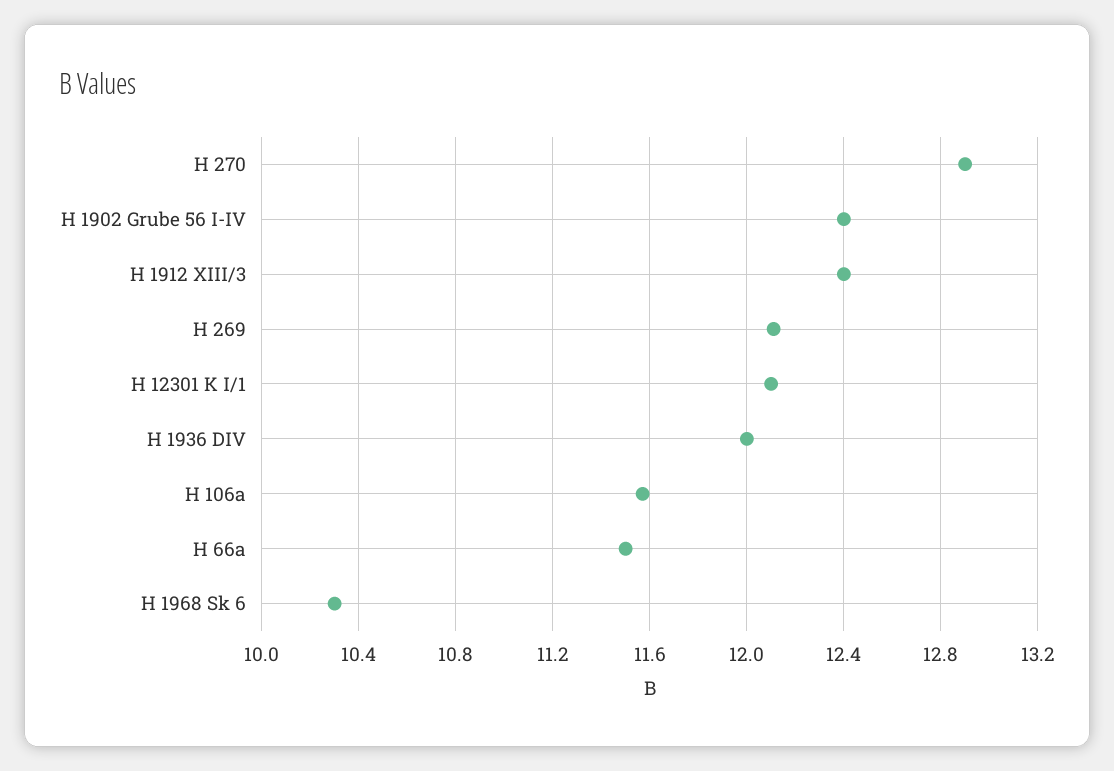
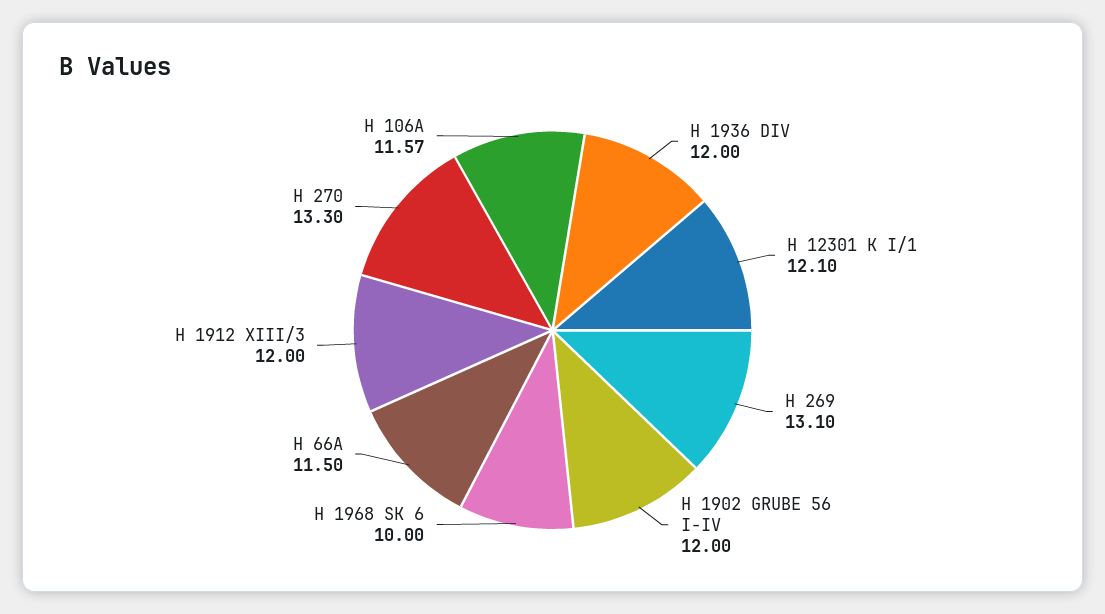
  {
-   "H 270": 12.9,
+   "H 270": 13.3,
-   "H 1902 Grube 56 I-IV": 12.4,
+   "H 1902 Grube 56 I-IV": 12,
-   "H 1912 XIII/3": 12.4,
+   "H 1912 XIII/3": 12,
-   "H 269": 12.1,
+   "H 269": 13.1,
    "H 12301 K I/1": 12.1,
    "H 1936 DIV": 12,
    "H 106a": 11.57,
    "H 66a": 11.5,
-   "H 1968 Sk 6": 10.3
+   "H 1968 Sk 6": 10
  }

